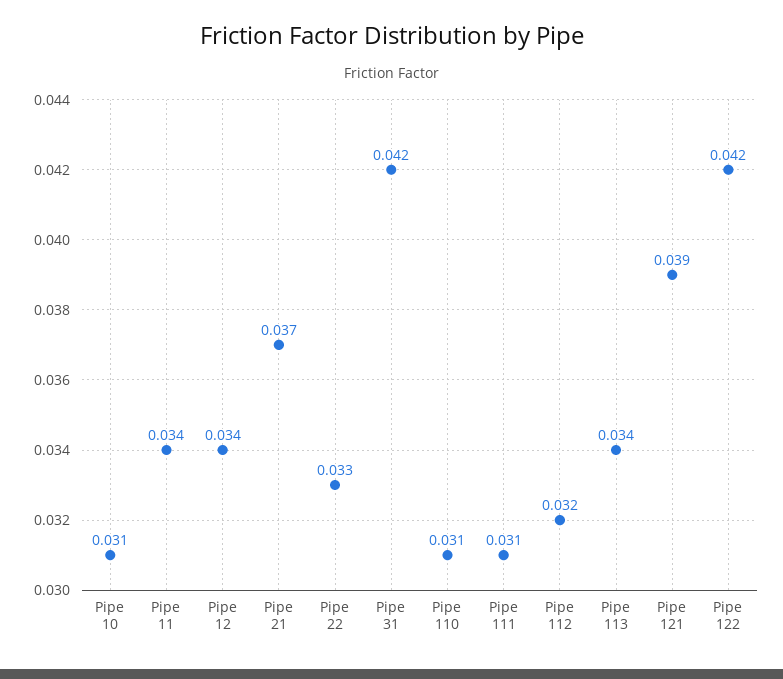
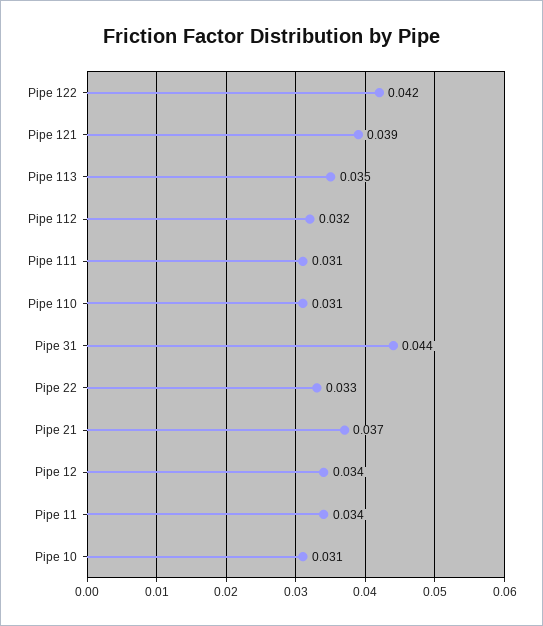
  {
    "Pipe 10": 0.031,
    "Pipe 11": 0.034,
    "Pipe 12": 0.034,
    "Pipe 21": 0.037,
    "Pipe 22": 0.033,
-   "Pipe 31": 0.042,
+   "Pipe 31": 0.044,
    "Pipe 110": 0.031,
    "Pipe 111": 0.031,
    "Pipe 112": 0.032,
-   "Pipe 113": 0.034,
+   "Pipe 113": 0.035,
    "Pipe 121": 0.039,
    "Pipe 122": 0.042
  }

